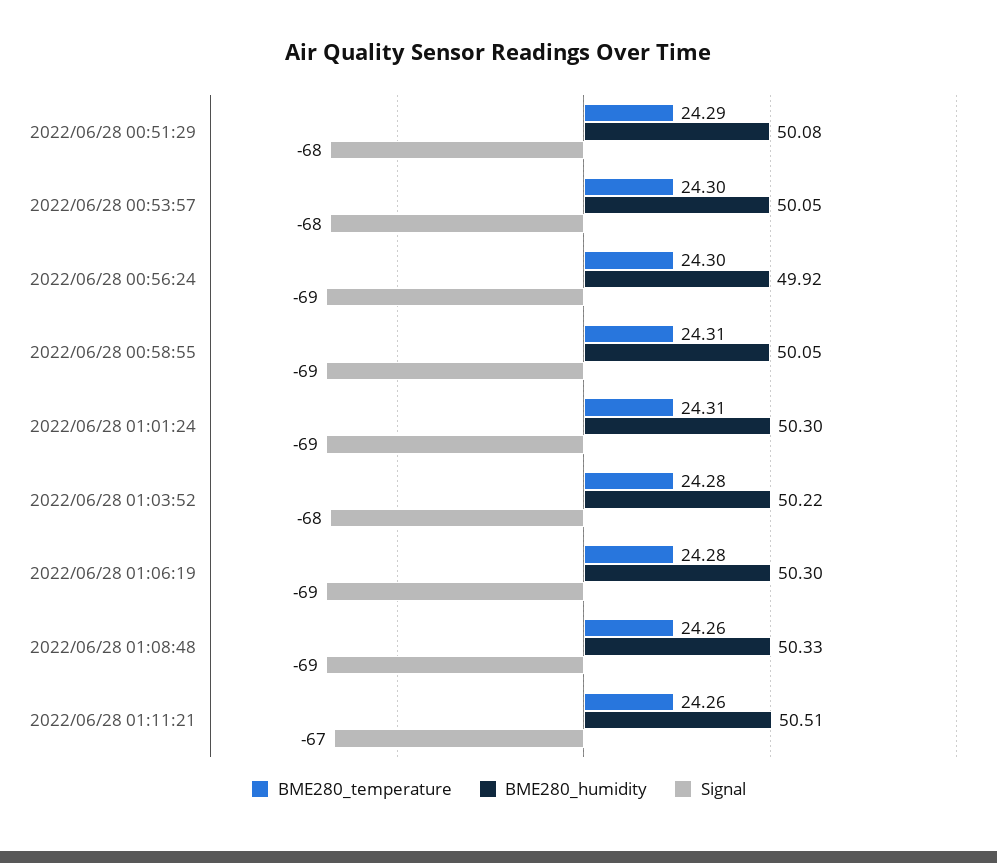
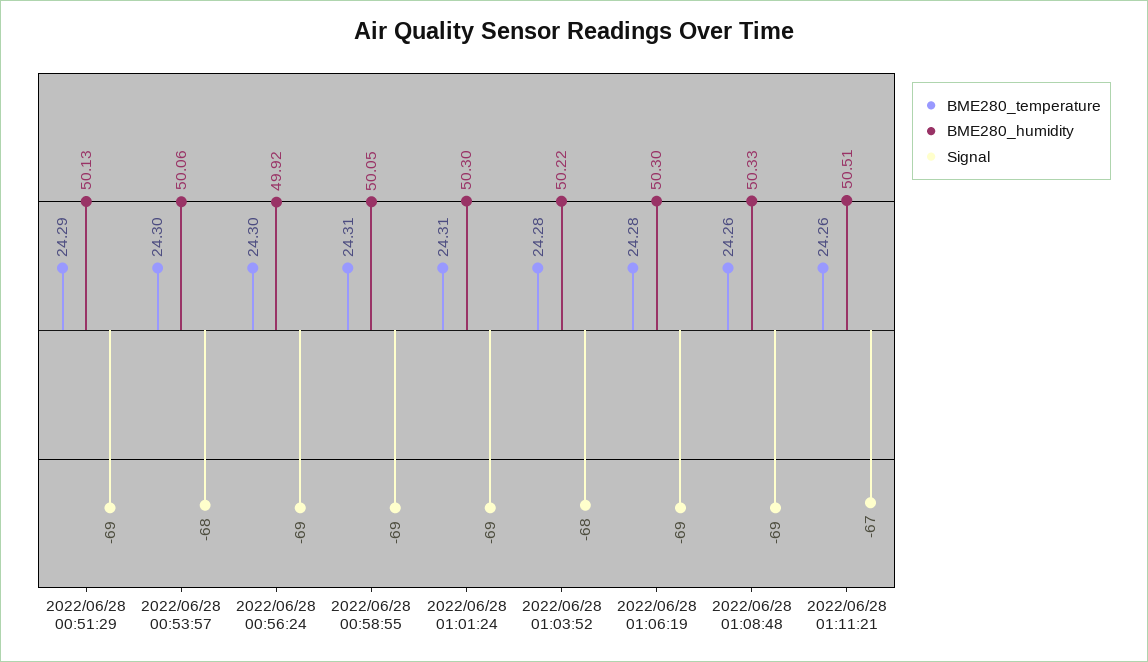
  {
    "BME280_temperature": {
      "2022/06/28 00:51:29": 24.29,
      "2022/06/28 00:53:57": 24.3,
      "2022/06/28 00:56:24": 24.3,
      "2022/06/28 00:58:55": 24.31,
      "2022/06/28 01:01:24": 24.31,
      "2022/06/28 01:03:52": 24.28,
      "2022/06/28 01:06:19": 24.28,
      "2022/06/28 01:08:48": 24.26,
      "2022/06/28 01:11:21": 24.26
    },
    "BME280_humidity": {
-     "2022/06/28 00:51:29": 50.08,
+     "2022/06/28 00:51:29": 50.13,
-     "2022/06/28 00:53:57": 50.05,
+     "2022/06/28 00:53:57": 50.06,
      "2022/06/28 00:56:24": 49.92,
      "2022/06/28 00:58:55": 50.05,
      "2022/06/28 01:01:24": 50.3,
      "2022/06/28 01:03:52": 50.22,
      "2022/06/28 01:06:19": 50.3,
      "2022/06/28 01:08:48": 50.33,
      "2022/06/28 01:11:21": 50.51
    },
    "Signal": {
-     "2022/06/28 00:51:29": -68,
+     "2022/06/28 00:51:29": -69,
      "2022/06/28 00:53:57": -68,
      "2022/06/28 00:56:24": -69,
      "2022/06/28 00:58:55": -69,
      "2022/06/28 01:01:24": -69,
      "2022/06/28 01:03:52": -68,
      "2022/06/28 01:06:19": -69,
      "2022/06/28 01:08:48": -69,
      "2022/06/28 01:11:21": -67
    }
  }

